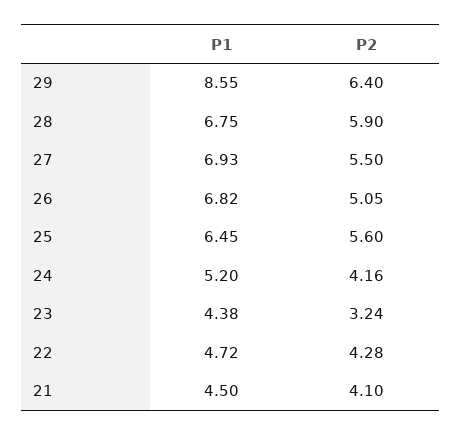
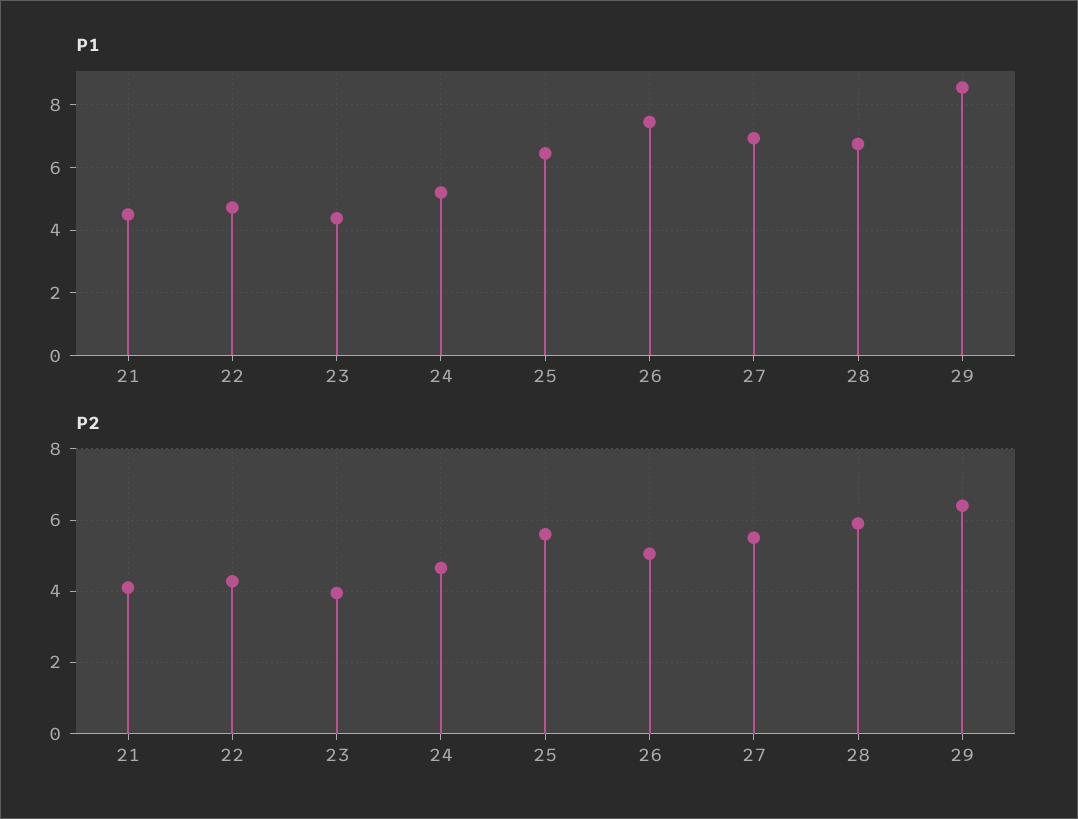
  {
    "P1": {
      "29": 8.55,
      "28": 6.75,
      "27": 6.93,
-     "26": 6.82,
+     "26": 7.4,
      "25": 6.45,
      "24": 5.2,
      "23": 4.38,
      "22": 4.72,
      "21": 4.5
    },
    "P2": {
      "29": 6.4,
      "28": 5.9,
      "27": 5.5,
      "26": 5.05,
      "25": 5.6,
-     "24": 4.16,
+     "24": 4.6,
-     "23": 3.24,
+     "23": 4,
      "22": 4.28,
      "21": 4.1
    }
  }

